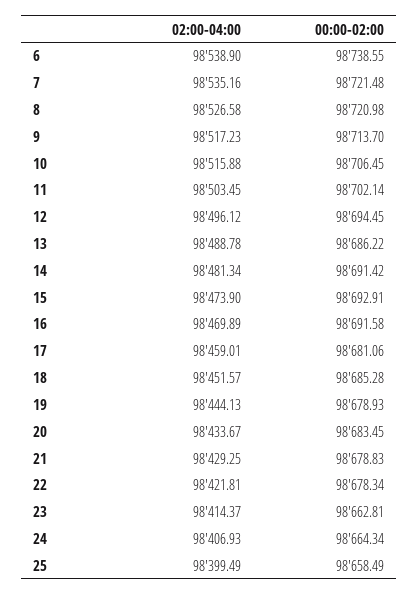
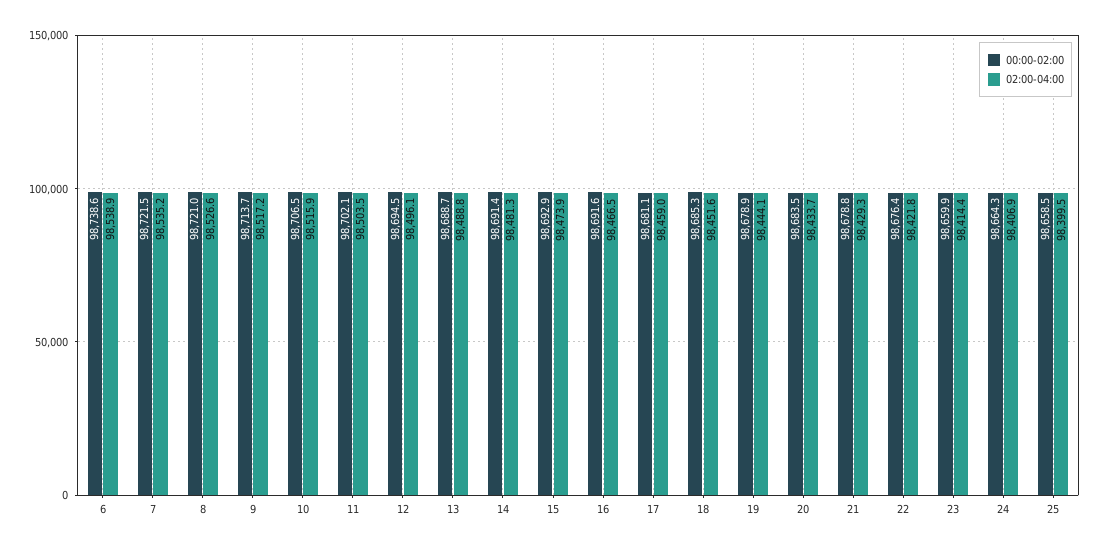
  {
    "02:00-04:00": {
      "6": 98538.9,
      "7": 98535.16,
      "8": 98526.58,
      "9": 98517.23,
      "10": 98515.88,
      "11": 98503.45,
      "12": 98496.12,
      "13": 98488.78,
      "14": 98481.34,
      "15": 98473.9,
-     "16": 98469.89,
+     "16": 98466.5,
      "17": 98459.01,
      "18": 98451.57,
      "19": 98444.13,
      "20": 98433.67,
      "21": 98429.25,
      "22": 98421.81,
      "23": 98414.37,
      "24": 98406.93,
      "25": 98399.49
    },
    "00:00-02:00": {
      "6": 98738.55,
      "7": 98721.48,
      "8": 98720.98,
      "9": 98713.7,
      "10": 98706.45,
      "11": 98702.14,
      "12": 98694.45,
-     "13": 98686.22,
+     "13": 98688.7,
      "14": 98691.42,
      "15": 98692.91,
      "16": 98691.58,
      "17": 98681.06,
      "18": 98685.28,
      "19": 98678.93,
      "20": 98683.45,
      "21": 98678.83,
-     "22": 98678.34,
+     "22": 98676.4,
-     "23": 98662.81,
+     "23": 98659.9,
      "24": 98664.34,
      "25": 98658.49
    }
  }

